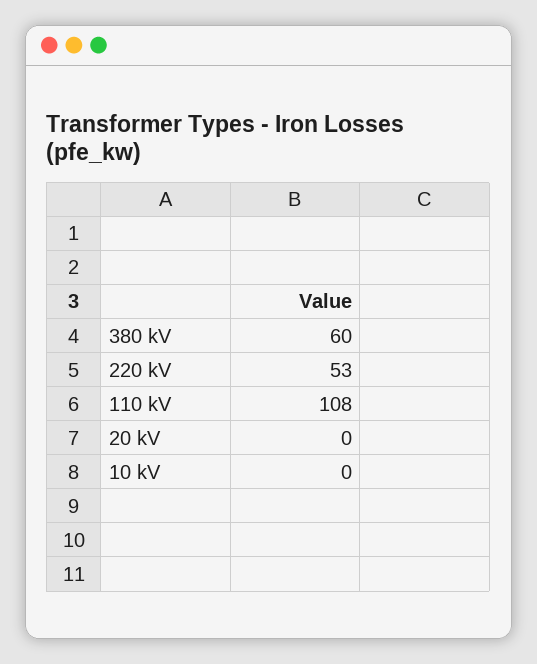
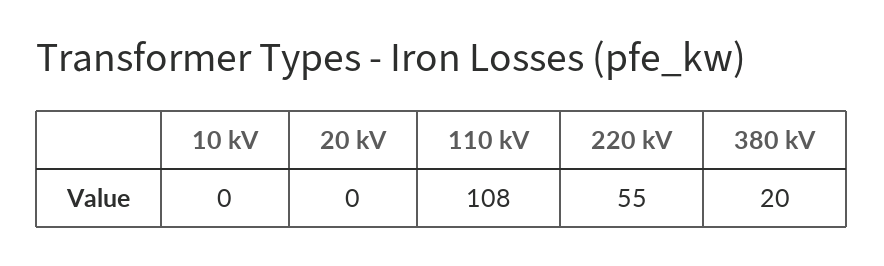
  {
-   "380 kV": 60,
+   "380 kV": 20,
-   "220 kV": 53,
+   "220 kV": 55,
    "110 kV": 108,
    "20 kV": 0,
    "10 kV": 0
  }

